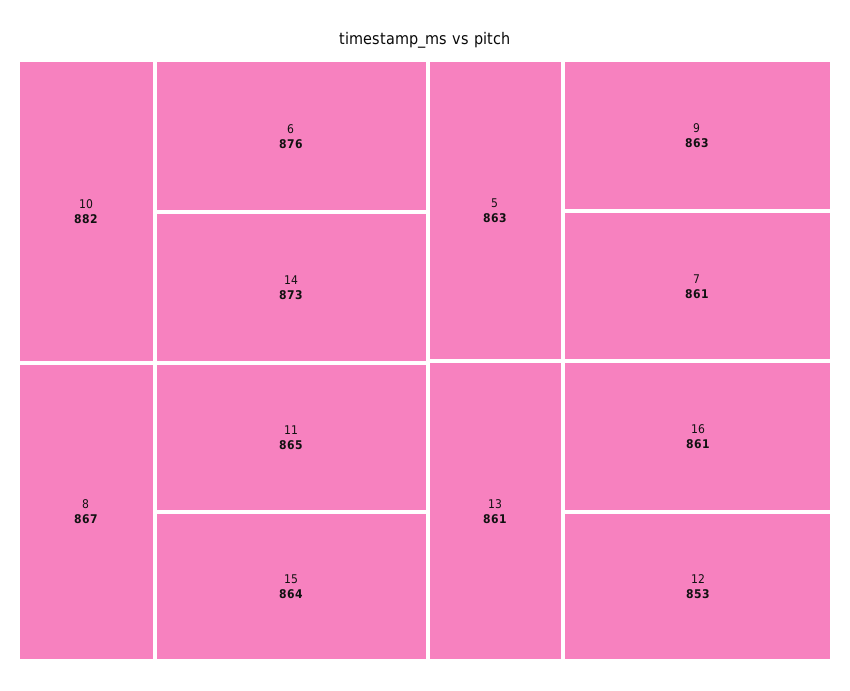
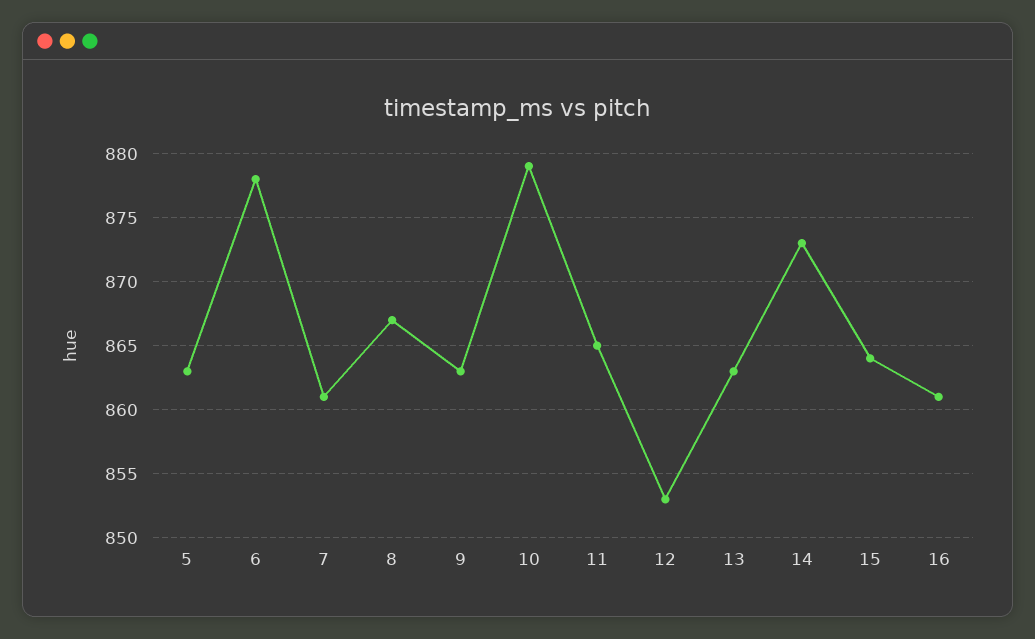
  {
-   "10": 882,
+   "10": 879,
-   "6": 876,
+   "6": 878,
    "14": 873,
    "8": 867,
    "11": 865,
    "15": 864,
    "5": 863,
    "9": 863,
    "7": 861,
-   "13": 861,
+   "13": 863,
    "16": 861,
    "12": 853
  }

